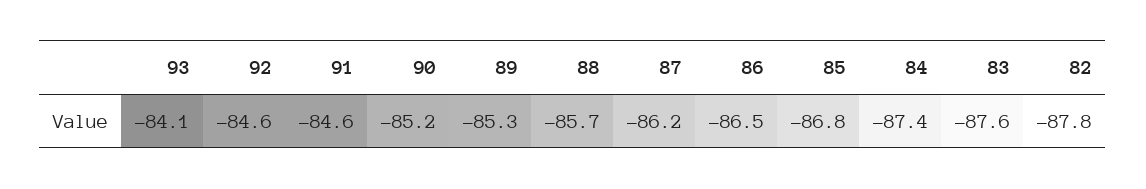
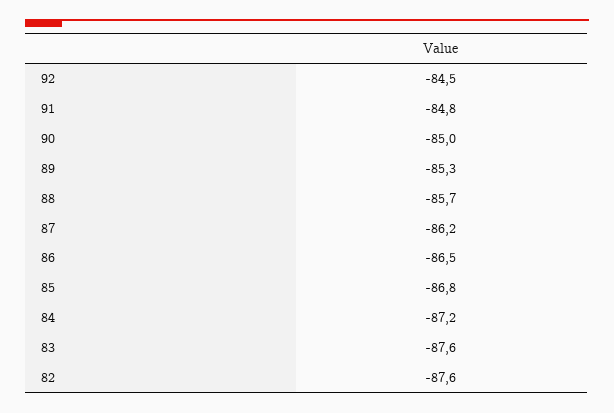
  {
-   "93": -84.1,
-   "92": -84.6,
+   "92": -84.5,
-   "91": -84.6,
+   "91": -84.8,
-   "90": -85.2,
+   "90": -85,
    "89": -85.3,
    "88": -85.7,
    "87": -86.2,
    "86": -86.5,
    "85": -86.8,
-   "84": -87.4,
+   "84": -87.2,
    "83": -87.6,
-   "82": -87.8
+   "82": -87.6
  }

